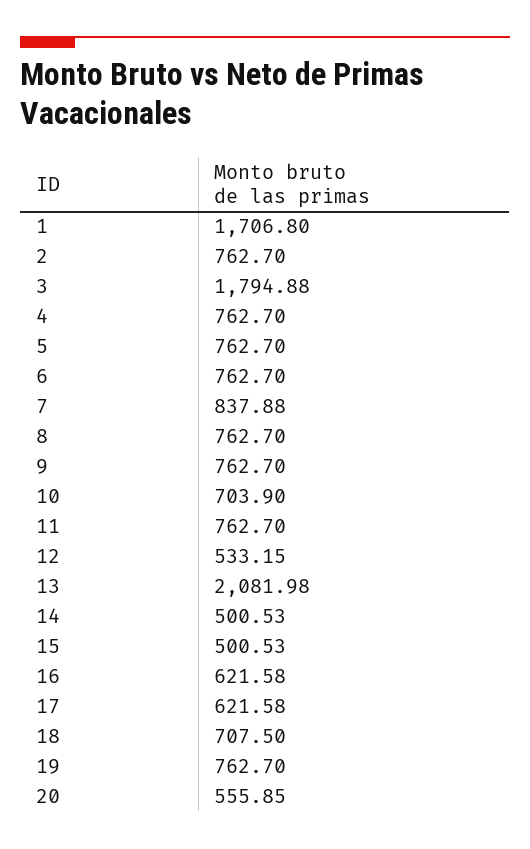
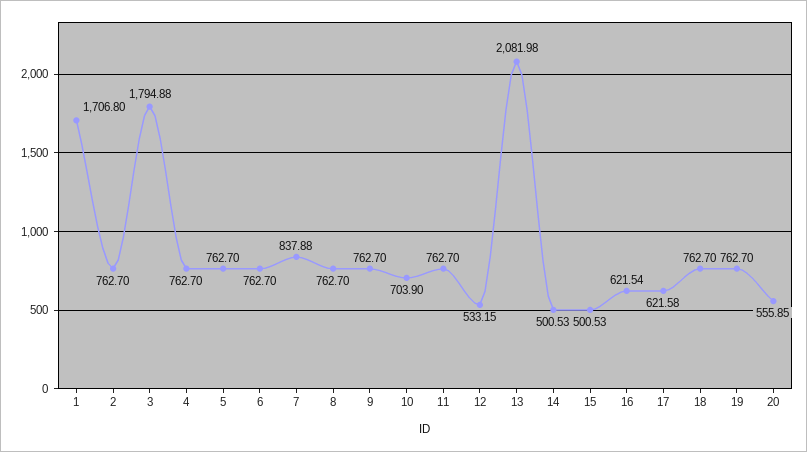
  {
    "1": 1706.8,
    "2": 762.7,
    "3": 1794.88,
    "4": 762.7,
    "5": 762.7,
    "6": 762.7,
    "7": 837.88,
    "8": 762.7,
    "9": 762.7,
    "10": 703.9,
    "11": 762.7,
    "12": 533.15,
    "13": 2081.98,
    "14": 500.53,
    "15": 500.53,
-   "16": 621.58,
+   "16": 621.54,
    "17": 621.58,
-   "18": 707.5,
+   "18": 762.7,
    "19": 762.7,
    "20": 555.85
  }

